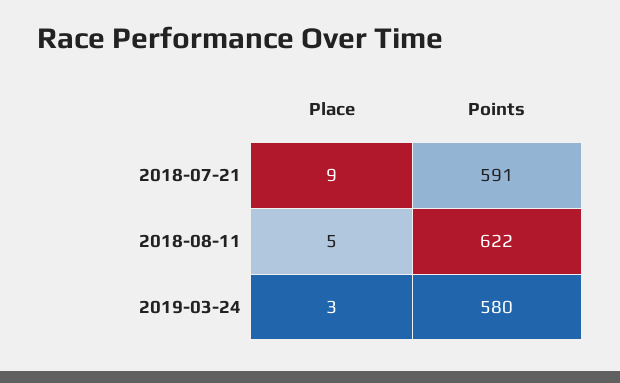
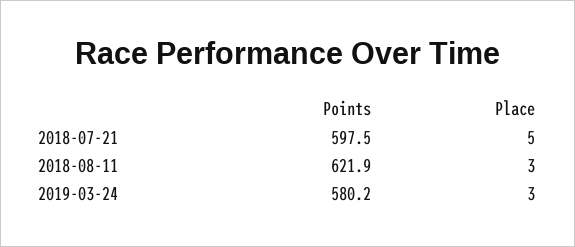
  {
    "Place": {
-     "2018-07-21": 9,
+     "2018-07-21": 5,
-     "2018-08-11": 5,
+     "2018-08-11": 3,
      "2019-03-24": 3
    },
    "Points": {
-     "2018-07-21": 591,
+     "2018-07-21": 597.5,
      "2018-08-11": 621.9,
      "2019-03-24": 580.2
    }
  }

